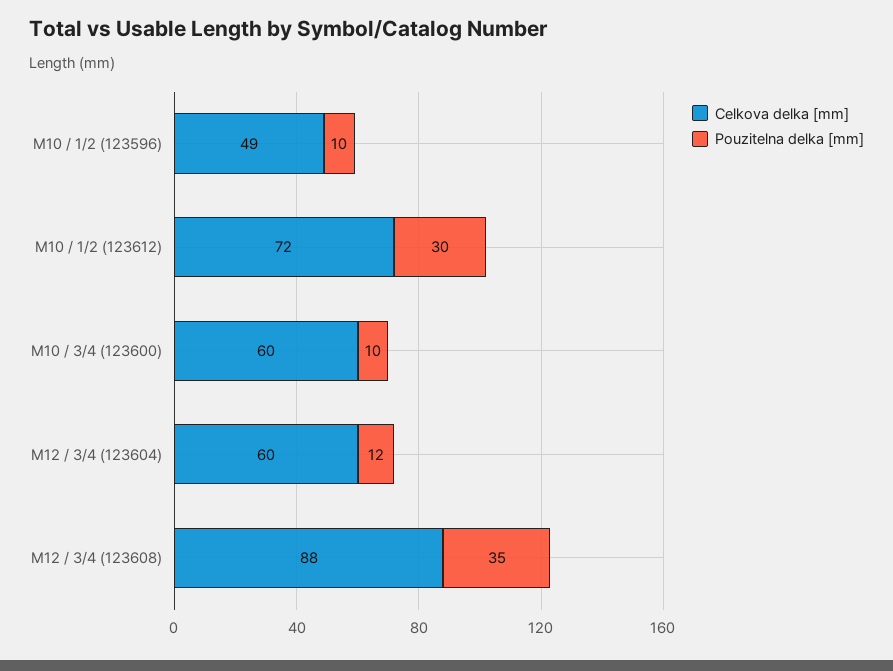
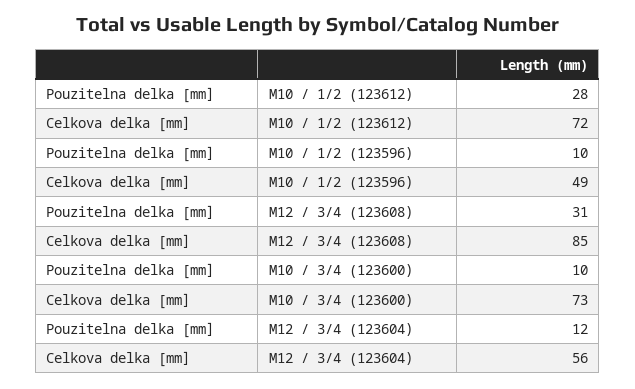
  {
    "Celkova delka [mm]": {
      "M10 / 1/2 (123596)": 49,
      "M10 / 1/2 (123612)": 72,
-     "M10 / 3/4 (123600)": 60,
+     "M10 / 3/4 (123600)": 73,
-     "M12 / 3/4 (123604)": 60,
+     "M12 / 3/4 (123604)": 56,
-     "M12 / 3/4 (123608)": 88
+     "M12 / 3/4 (123608)": 85
    },
    "Pouzitelna delka [mm]": {
      "M10 / 1/2 (123596)": 10,
-     "M10 / 1/2 (123612)": 30,
+     "M10 / 1/2 (123612)": 28,
      "M10 / 3/4 (123600)": 10,
      "M12 / 3/4 (123604)": 12,
-     "M12 / 3/4 (123608)": 35
+     "M12 / 3/4 (123608)": 31
    }
  }

